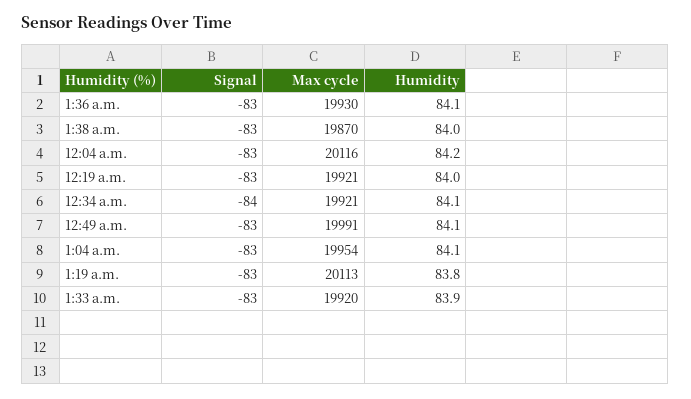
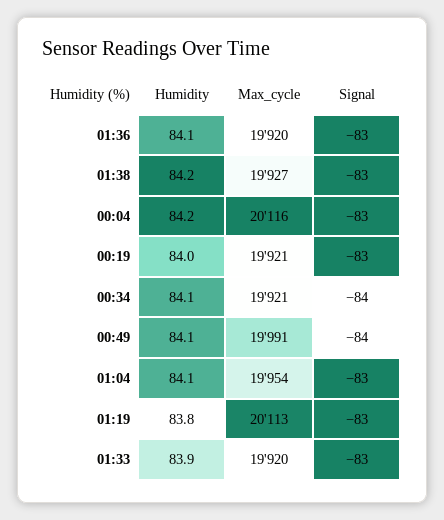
  {
    "Signal": {
      "1:36 a.m.": -83,
      "1:38 a.m.": -83,
      "12:04 a.m.": -83,
      "12:19 a.m.": -83,
      "12:34 a.m.": -84,
-     "12:49 a.m.": -83,
+     "12:49 a.m.": -84,
      "1:04 a.m.": -83,
      "1:19 a.m.": -83,
      "1:33 a.m.": -83
    },
    "Max cycle": {
-     "1:36 a.m.": 19930,
+     "1:36 a.m.": 19920,
-     "1:38 a.m.": 19870,
+     "1:38 a.m.": 19927,
      "12:04 a.m.": 20116,
      "12:19 a.m.": 19921,
      "12:34 a.m.": 19921,
      "12:49 a.m.": 19991,
      "1:04 a.m.": 19954,
      "1:19 a.m.": 20113,
      "1:33 a.m.": 19920
    },
    "Humidity": {
      "1:36 a.m.": 84.1,
-     "1:38 a.m.": 84,
+     "1:38 a.m.": 84.2,
      "12:04 a.m.": 84.2,
      "12:19 a.m.": 84,
      "12:34 a.m.": 84.1,
      "12:49 a.m.": 84.1,
      "1:04 a.m.": 84.1,
      "1:19 a.m.": 83.8,
      "1:33 a.m.": 83.9
    }
  }

